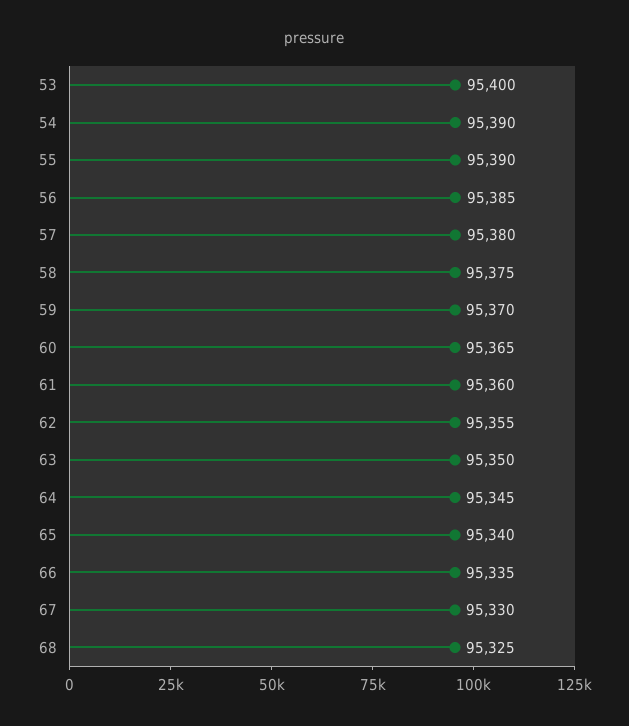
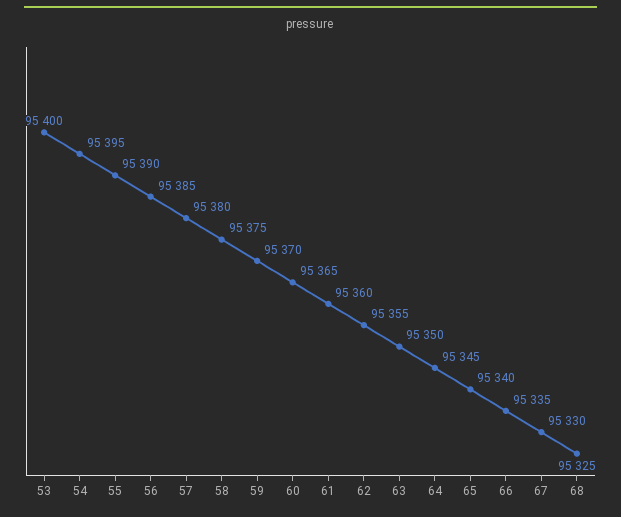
  {
    "53": 95400,
-   "54": 95390,
+   "54": 95395,
    "55": 95390,
    "56": 95385,
    "57": 95380,
    "58": 95375,
    "59": 95370,
    "60": 95365,
    "61": 95360,
    "62": 95355,
    "63": 95350,
    "64": 95345,
    "65": 95340,
    "66": 95335,
    "67": 95330,
    "68": 95325
  }

